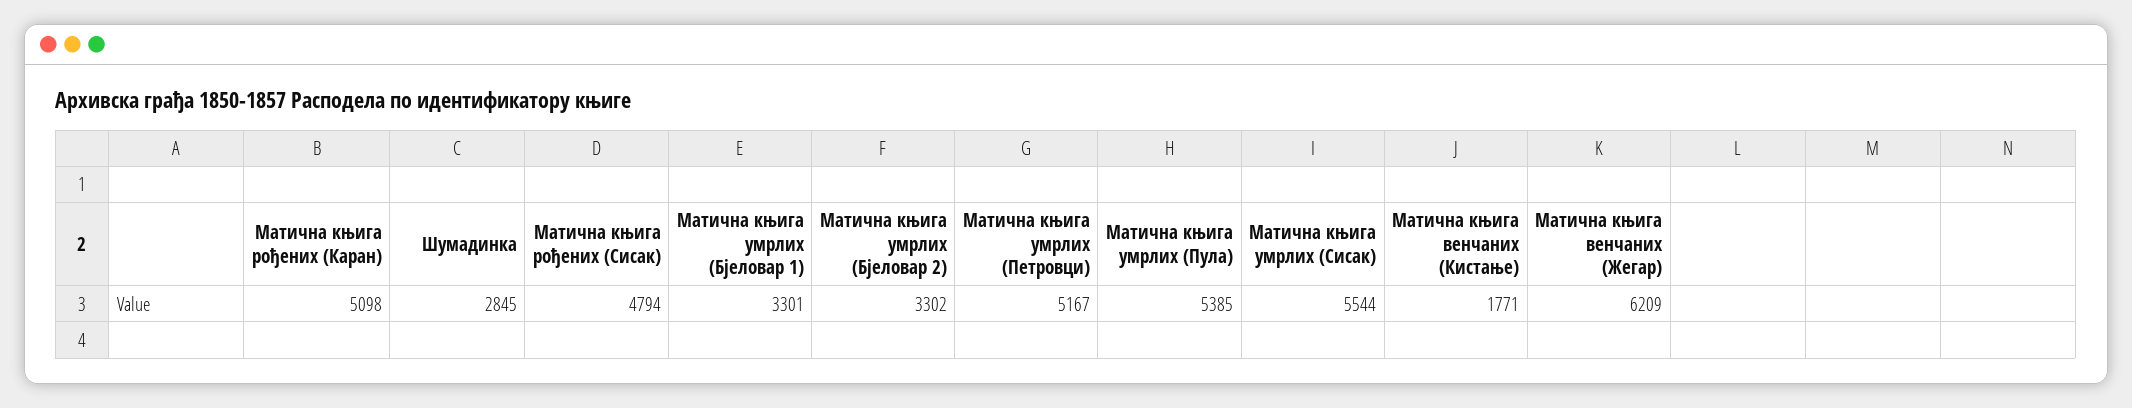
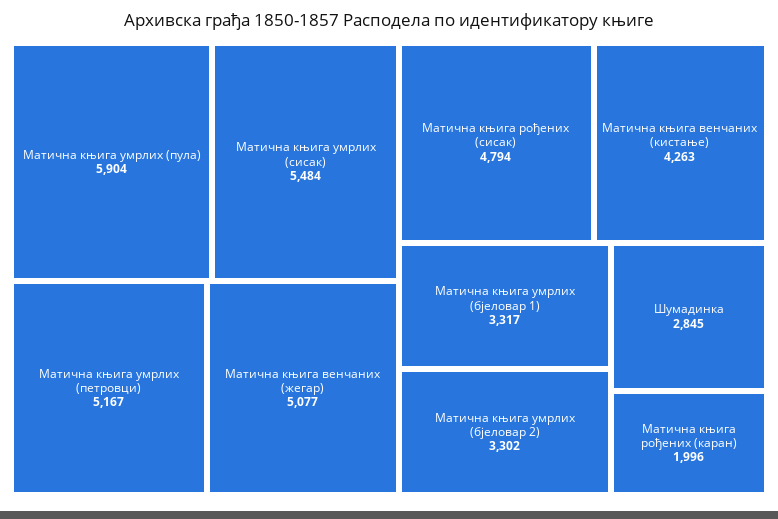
  {
-   "Матична књига рођених (Каран)": 5098,
+   "Матична књига рођених (Каран)": 1996,
    "Шумадинка": 2845,
    "Матична књига рођених (Сисак)": 4794,
-   "Матична књига умрлих (Бјеловар 1)": 3301,
+   "Матична књига умрлих (Бјеловар 1)": 3317,
    "Матична књига умрлих (Бјеловар 2)": 3302,
    "Матична књига умрлих (Петровци)": 5167,
-   "Матична књига умрлих (Пула)": 5385,
+   "Матична књига умрлих (Пула)": 5904,
-   "Матична књига умрлих (Сисак)": 5544,
+   "Матична књига умрлих (Сисак)": 5484,
-   "Матична књига венчаних (Кистање)": 1771,
+   "Матична књига венчаних (Кистање)": 4263,
-   "Матична књига венчаних (Жегар)": 6209
+   "Матична књига венчаних (Жегар)": 5077
  }

